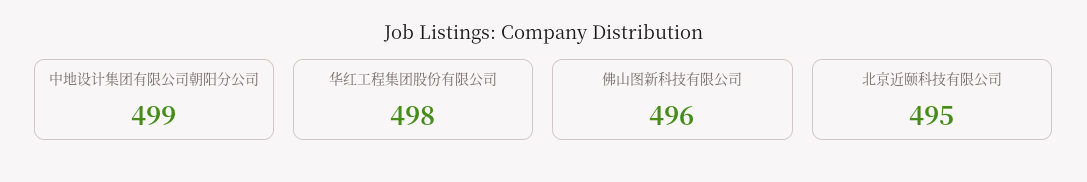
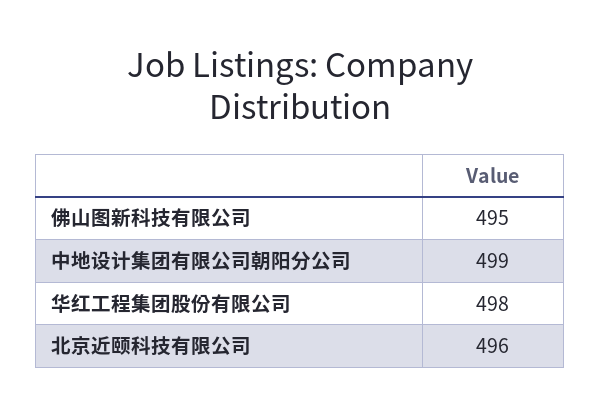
  {
    "中地设计集团有限公司朝阳分公司": 499,
    "华红工程集团股份有限公司": 498,
-   "佛山图新科技有限公司": 496,
+   "佛山图新科技有限公司": 495,
-   "北京近颐科技有限公司": 495
+   "北京近颐科技有限公司": 496
  }

